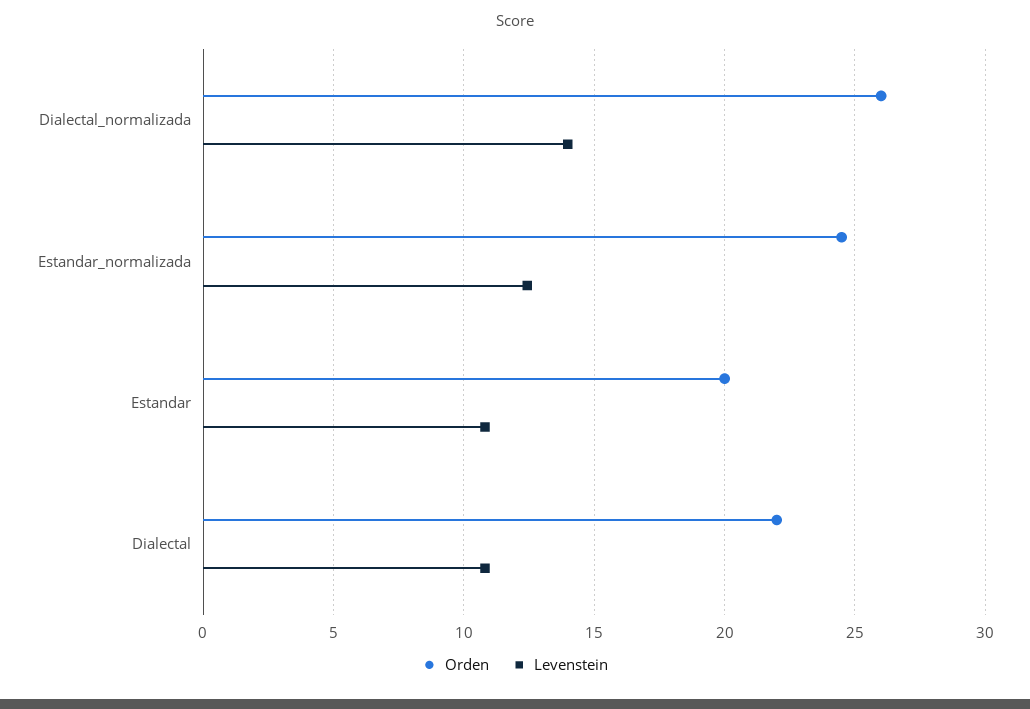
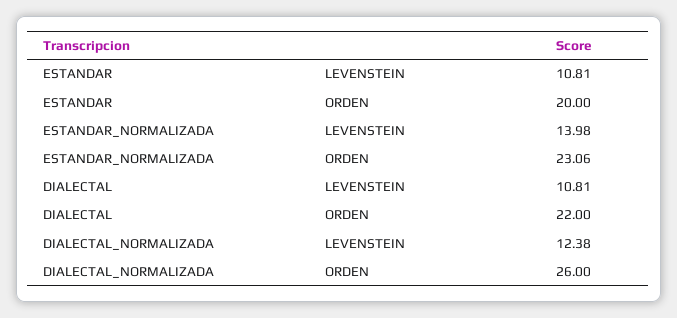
  {
    "Orden": {
      "Dialectal_normalizada": 26,
-     "Estandar_normalizada": 24.5,
+     "Estandar_normalizada": 23.06,
      "Estandar": 20,
      "Dialectal": 22
    },
    "Levenstein": {
-     "Dialectal_normalizada": 14,
+     "Dialectal_normalizada": 12.38,
-     "Estandar_normalizada": 12.5,
+     "Estandar_normalizada": 13.98,
      "Estandar": 10.81,
      "Dialectal": 10.81
    }
  }

